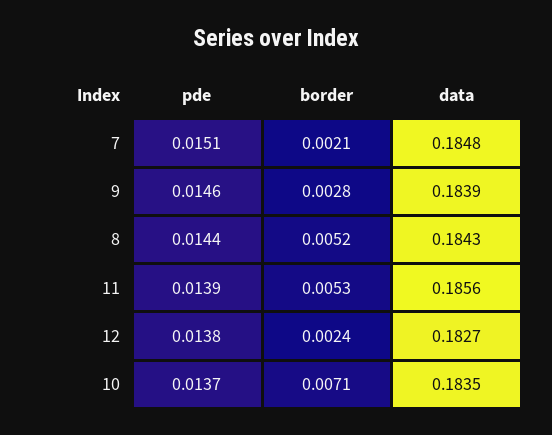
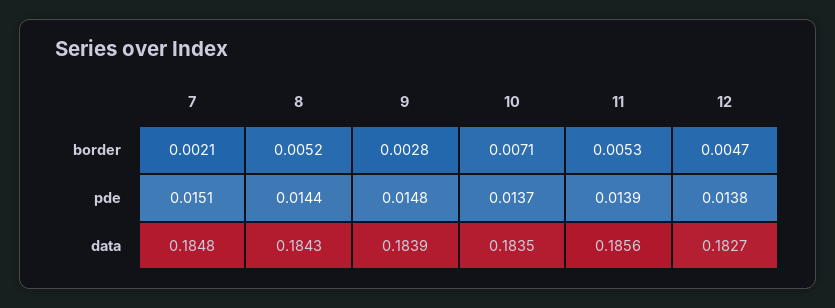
  {
    "pde": {
      "7": 0.0151,
-     "9": 0.0146,
+     "9": 0.0148,
      "8": 0.0144,
      "11": 0.0139,
      "12": 0.0138,
      "10": 0.0137
    },
    "border": {
      "7": 0.0021,
      "9": 0.0028,
      "8": 0.0052,
      "11": 0.0053,
-     "12": 0.0024,
+     "12": 0.0047,
      "10": 0.0071
    },
    "data": {
      "7": 0.1848,
      "9": 0.1839,
      "8": 0.1843,
      "11": 0.1856,
      "12": 0.1827,
      "10": 0.1835
    }
  }

